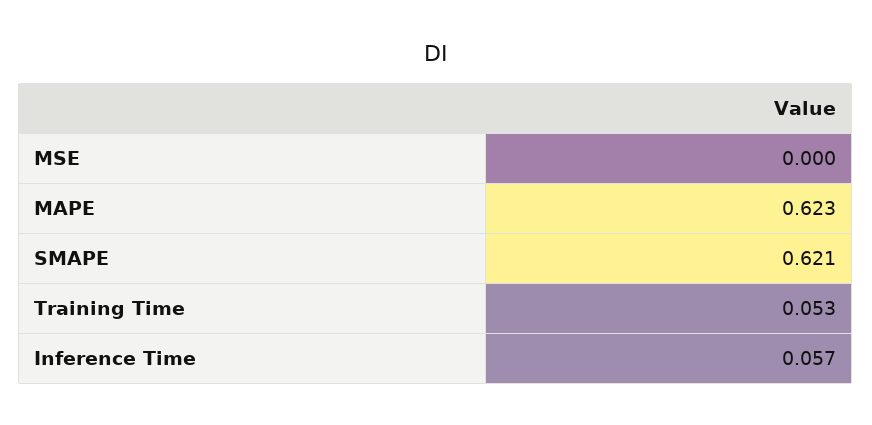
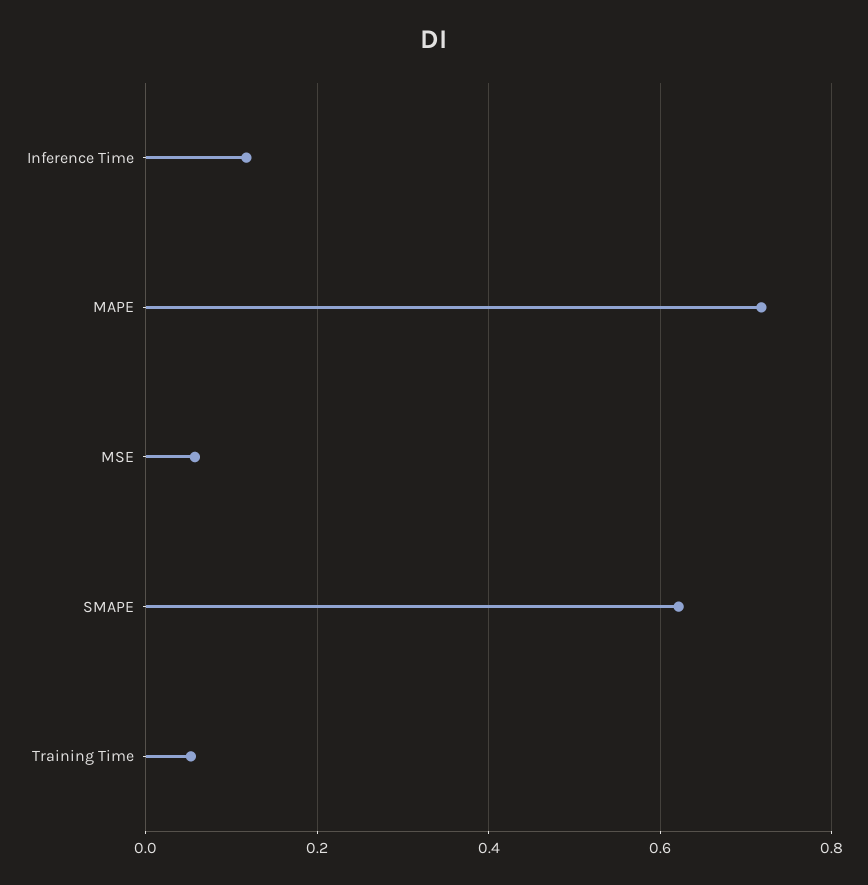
  {
-   "MSE": 0,
+   "MSE": 0.06,
-   "MAPE": 0.623,
+   "MAPE": 0.72,
    "SMAPE": 0.621,
    "Training Time": 0.053,
-   "Inference Time": 0.057
+   "Inference Time": 0.12
  }

